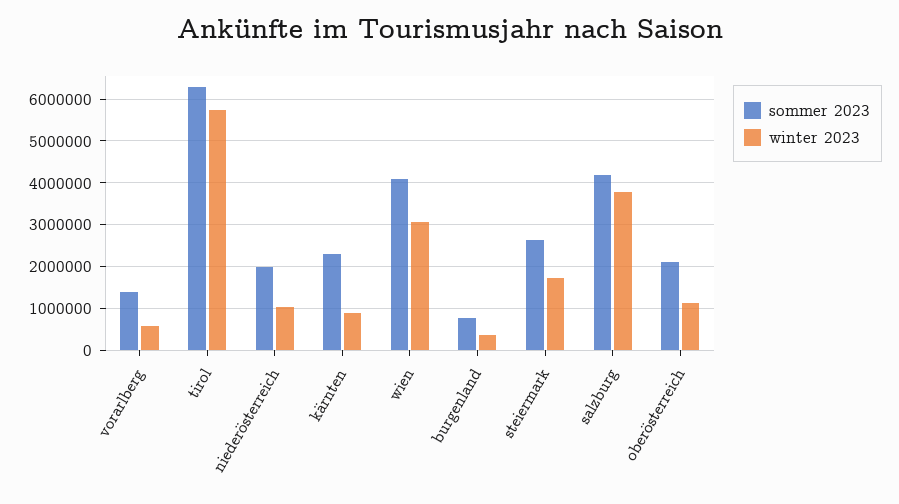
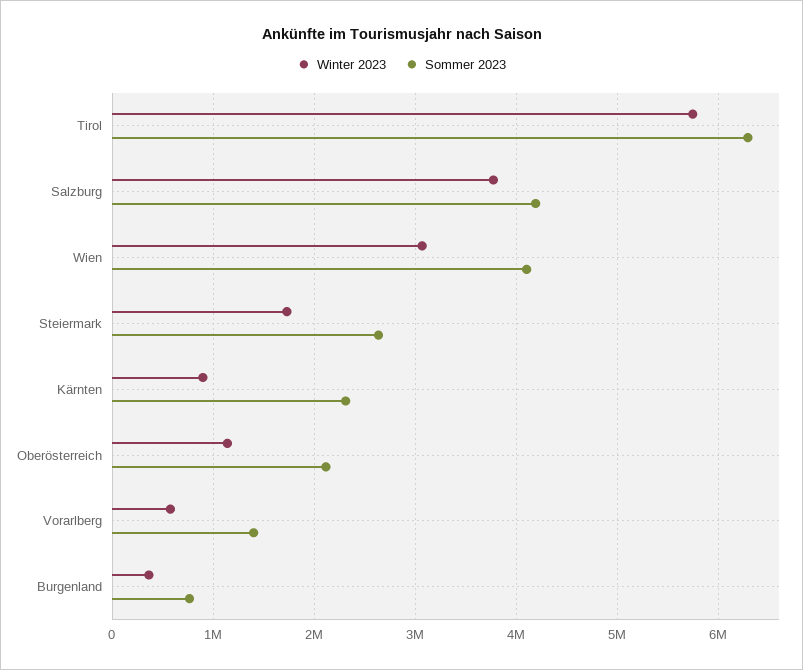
  {
    "sommer 2023": {
      "vorarlberg": 1400000,
      "tirol": 6300000,
-     "niederösterreich": 2000000,
      "kärnten": 2300000,
      "wien": 4100000,
      "burgenland": 800000,
      "steiermark": 2600000,
      "salzburg": 4200000,
      "oberösterreich": 2100000
    },
    "winter 2023": {
      "vorarlberg": 600000,
      "tirol": 5700000,
-     "niederösterreich": 1000000,
      "kärnten": 900000,
      "wien": 3100000,
      "burgenland": 400000,
      "steiermark": 1700000,
      "salzburg": 3800000,
      "oberösterreich": 1100000
    }
  }

